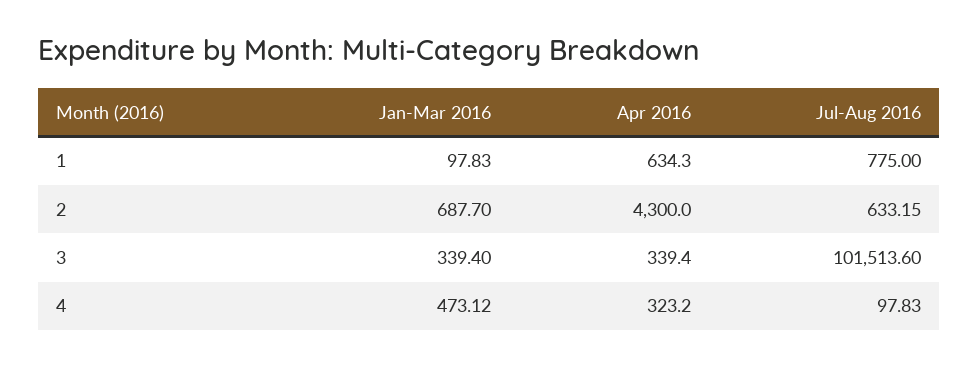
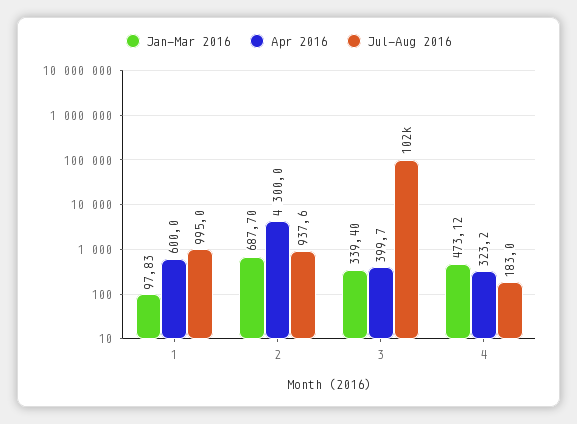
  {
    "Jan-Mar 2016": {
      "1": 97.83,
      "2": 687.7,
      "3": 339.4,
      "4": 473.12
    },
    "Apr 2016": {
-     "1": 634.3,
+     "1": 600,
      "2": 4300,
-     "3": 339.4,
+     "3": 399.7,
      "4": 323.2
    },
    "Jul-Aug 2016": {
-     "1": 775,
+     "1": 995,
-     "2": 633.15,
+     "2": 937.6,
      "3": 101513.6,
-     "4": 97.83
+     "4": 183
    }
  }

